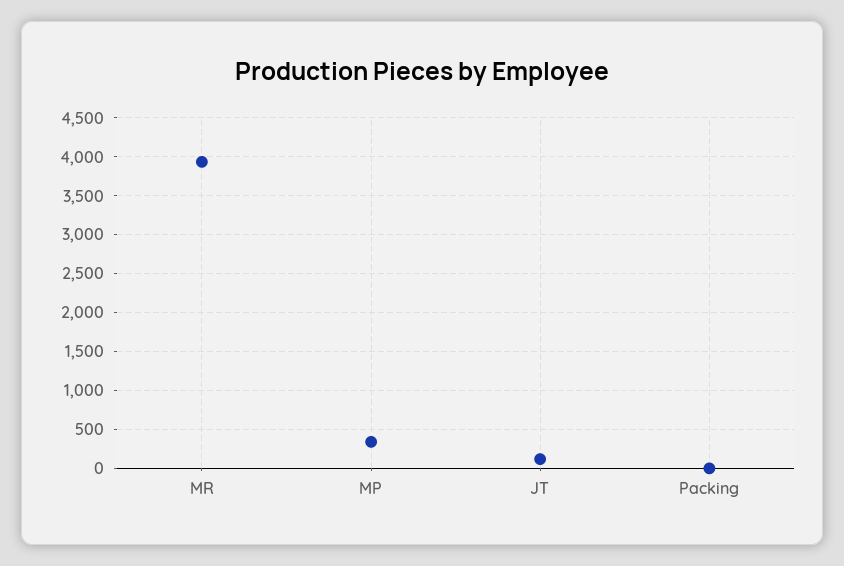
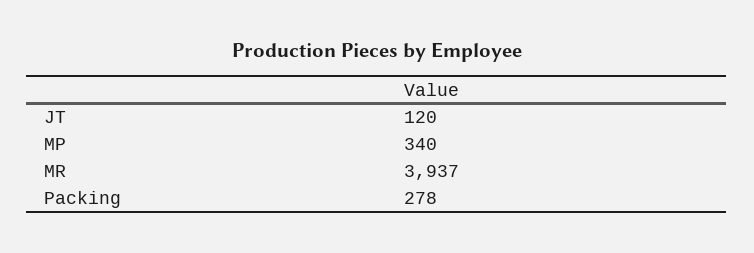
  {
    "MR": 3937,
    "MP": 340,
    "JT": 120,
-   "Packing": 0
+   "Packing": 278
  }

